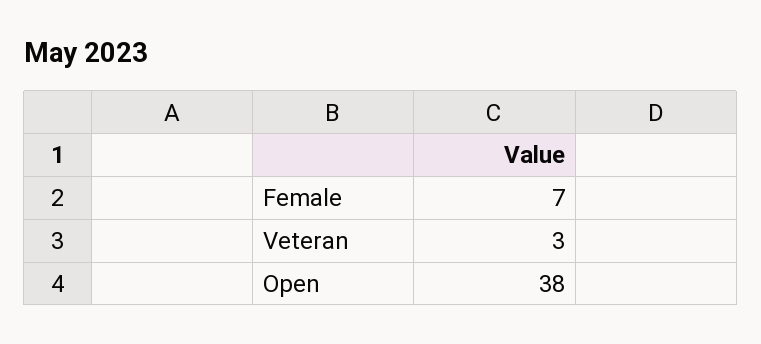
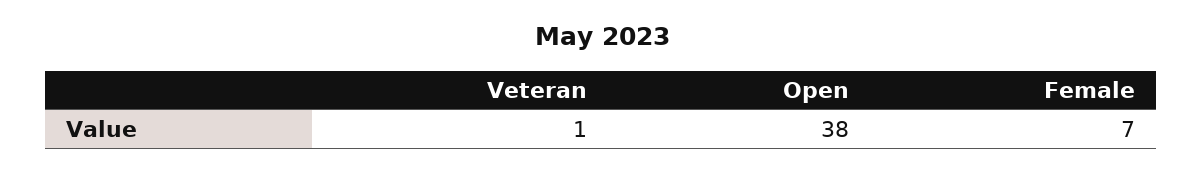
  {
    "Female": 7,
-   "Veteran": 3,
+   "Veteran": 1,
    "Open": 38
  }

